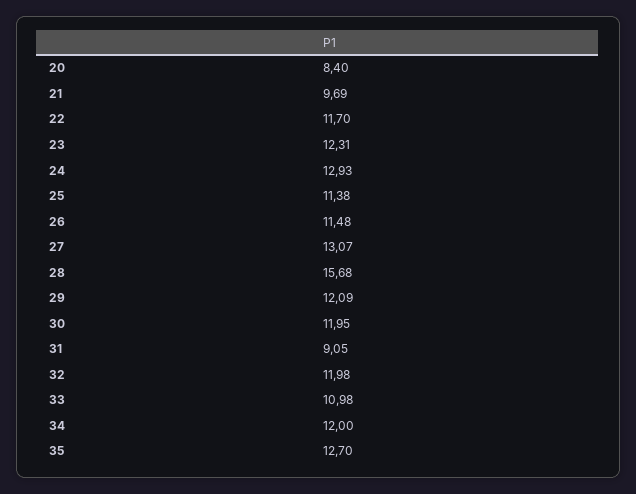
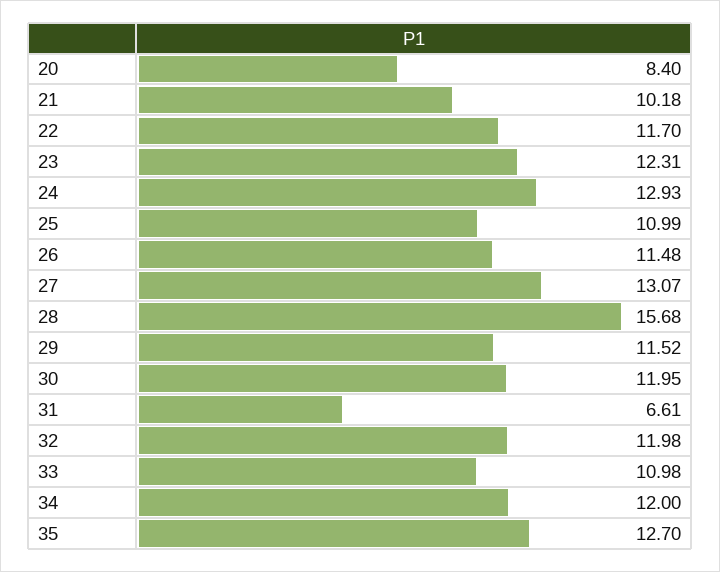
  {
    "20": 8.4,
-   "21": 9.69,
+   "21": 10.18,
    "22": 11.7,
    "23": 12.31,
    "24": 12.93,
-   "25": 11.38,
+   "25": 10.99,
    "26": 11.48,
    "27": 13.07,
    "28": 15.68,
-   "29": 12.09,
+   "29": 11.52,
    "30": 11.95,
-   "31": 9.05,
+   "31": 6.61,
    "32": 11.98,
    "33": 10.98,
    "34": 12,
    "35": 12.7
  }

